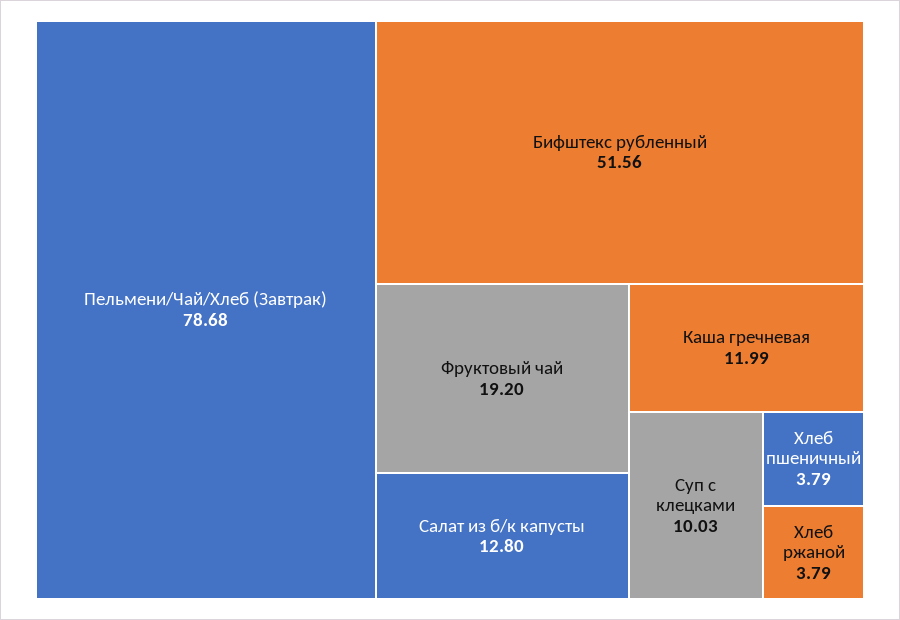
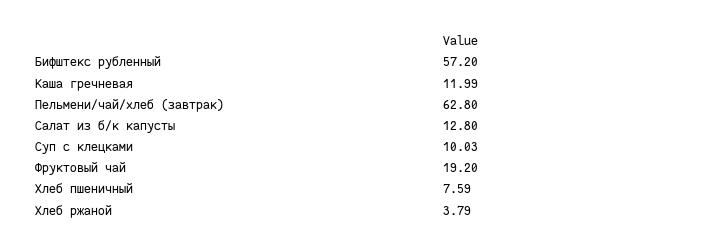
  {
-   "Пельмени/Чай/Хлеб (Завтрак)": 78.68,
+   "Пельмени/Чай/Хлеб (Завтрак)": 62.8,
-   "Бифштекс рубленный": 51.56,
+   "Бифштекс рубленный": 57.2,
    "Фруктовый чай": 19.2,
    "Салат из б/к капусты": 12.8,
    "Каша гречневая": 11.99,
    "Суп с клецками": 10.03,
-   "Хлеб пшеничный": 3.79,
+   "Хлеб пшеничный": 7.59,
    "Хлеб ржаной": 3.79
  }

